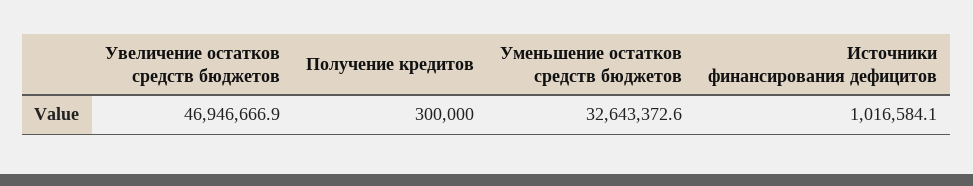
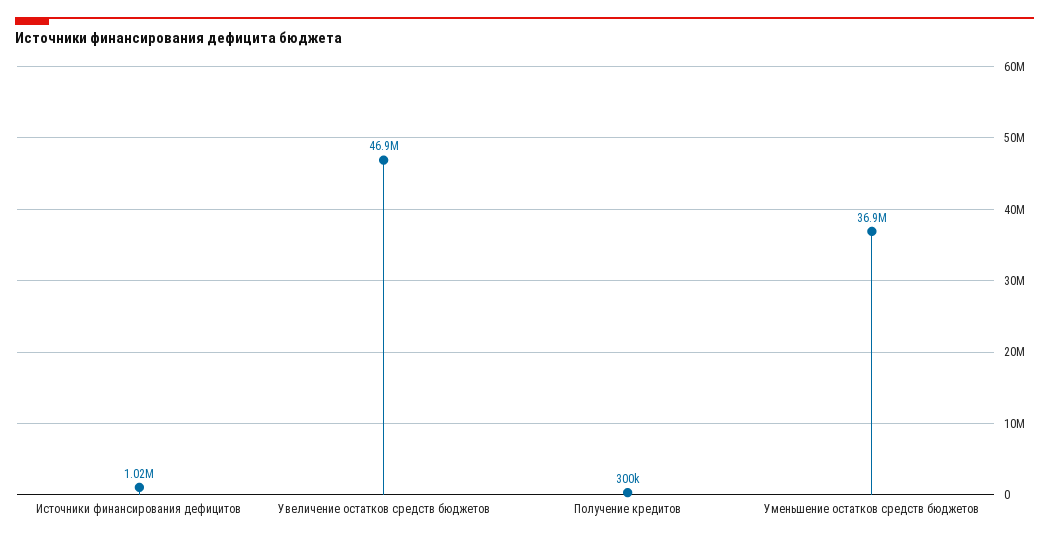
  {
    "Увеличение остатков средств бюджетов": 46946666.9,
    "Получение кредитов": 300000,
-   "Уменьшение остатков средств бюджетов": 32643372.6,
+   "Уменьшение остатков средств бюджетов": 36900000,
    "Источники финансирования дефицитов": 1016584.1
  }

